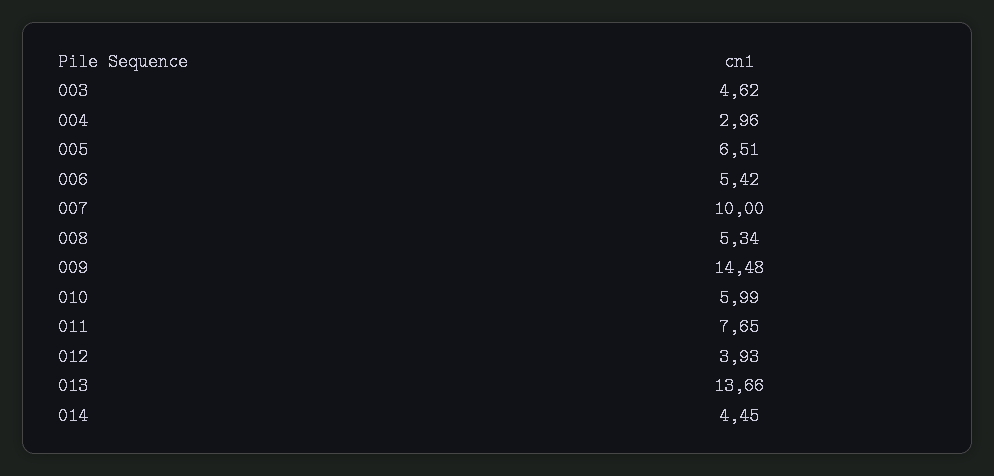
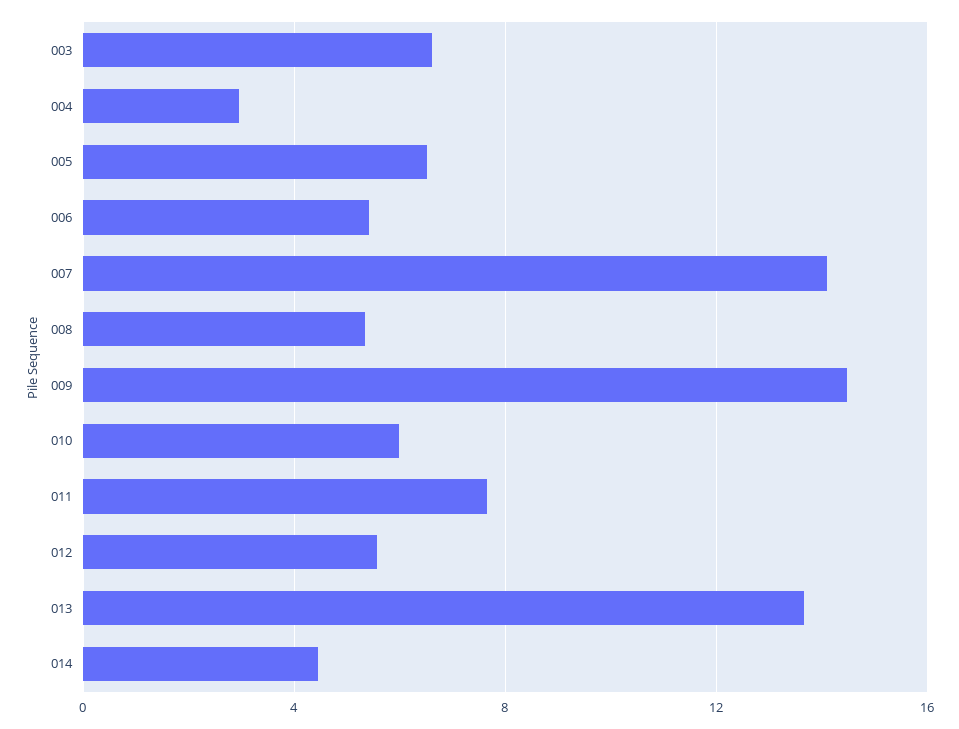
  {
-   "003": 4.62,
+   "003": 6.5,
    "004": 2.96,
    "005": 6.51,
    "006": 5.42,
-   "007": 10,
+   "007": 14,
    "008": 5.34,
    "009": 14.48,
    "010": 5.99,
    "011": 7.65,
-   "012": 3.93,
+   "012": 5.5,
    "013": 13.66,
    "014": 4.45
  }

